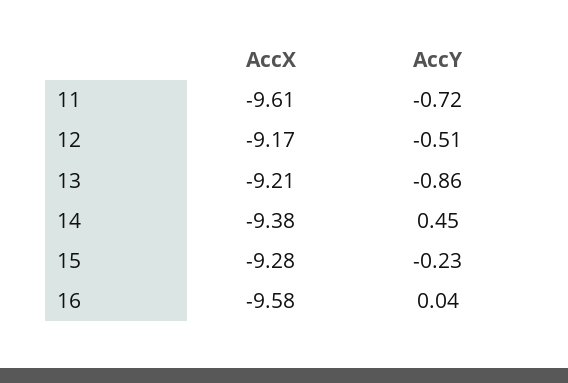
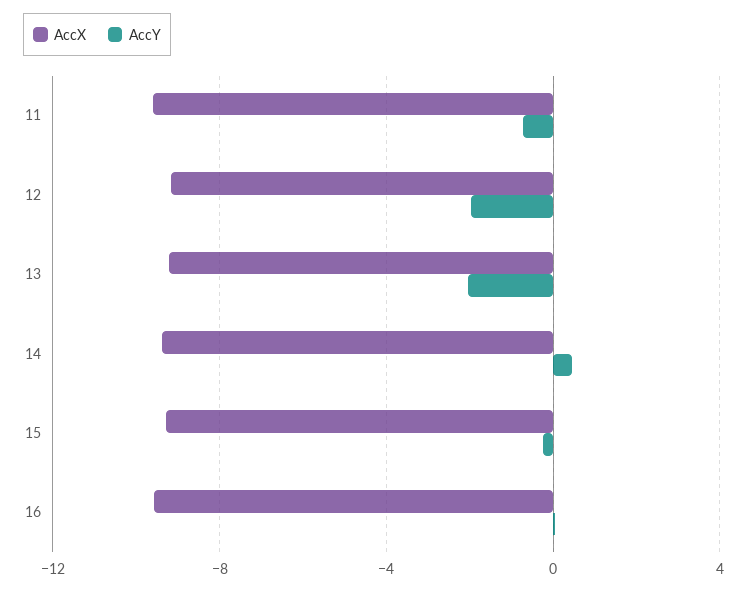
  {
    "AccX": {
      "11": -9.61,
      "12": -9.17,
      "13": -9.21,
      "14": -9.38,
      "15": -9.28,
      "16": -9.58
    },
    "AccY": {
      "11": -0.72,
-     "12": -0.51,
+     "12": -2,
-     "13": -0.86,
+     "13": -2,
      "14": 0.45,
      "15": -0.23,
      "16": 0.04
    }
  }

